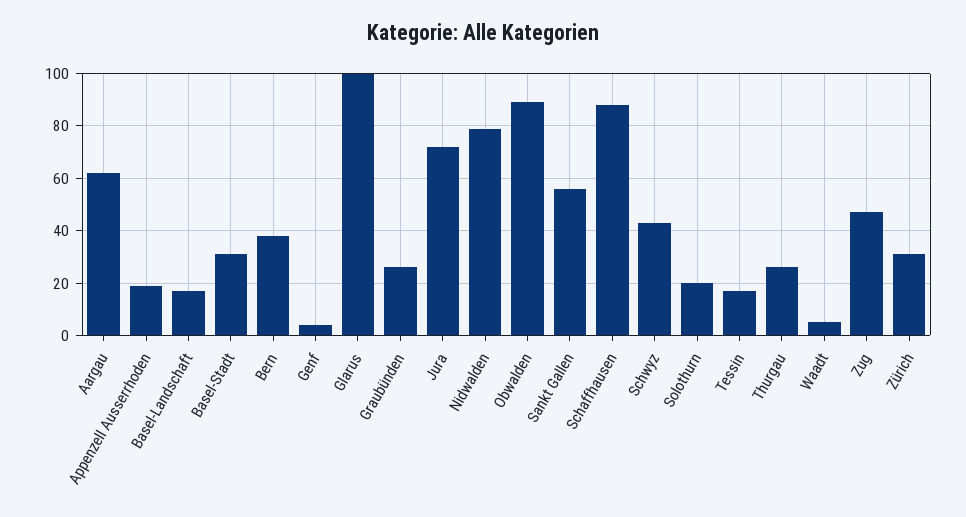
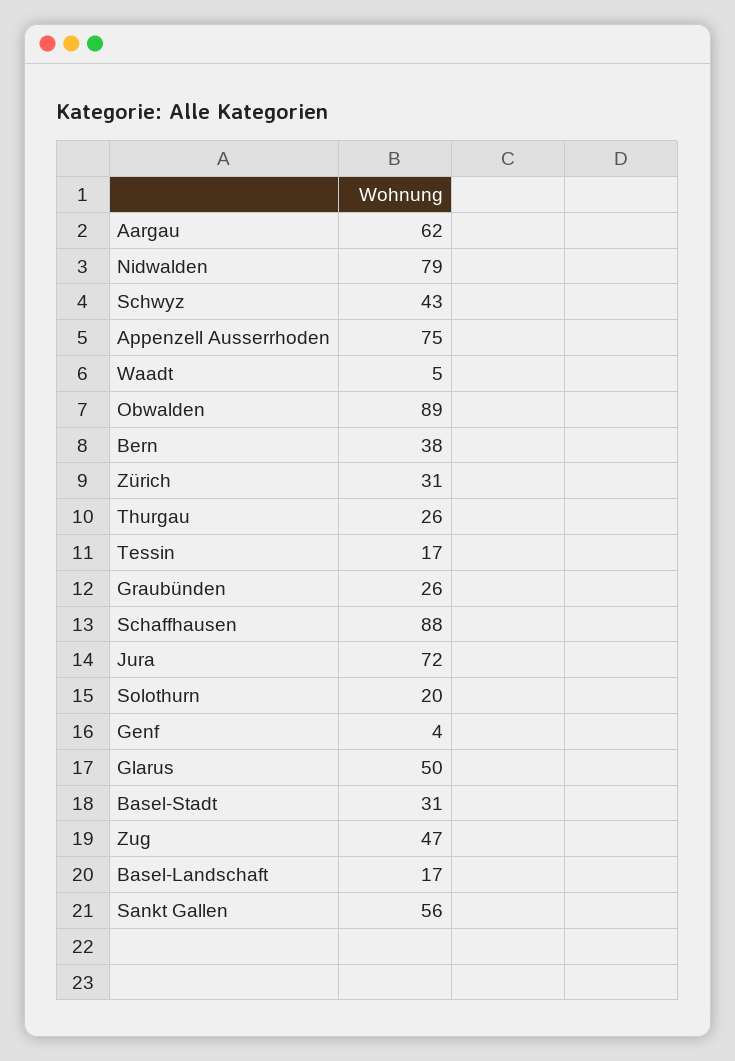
  {
    "Aargau": 62,
-   "Appenzell Ausserrhoden": 20,
+   "Appenzell Ausserrhoden": 75,
    "Basel-Landschaft": 17,
    "Basel-Stadt": 31,
    "Bern": 38,
    "Genf": 4,
-   "Glarus": 100,
+   "Glarus": 50,
    "Graubünden": 26,
    "Jura": 72,
    "Nidwalden": 79,
    "Obwalden": 89,
    "Sankt Gallen": 56,
    "Schaffhausen": 88,
    "Schwyz": 43,
    "Solothurn": 20,
    "Tessin": 17,
    "Thurgau": 26,
    "Waadt": 5,
    "Zug": 47,
    "Zürich": 31
  }

